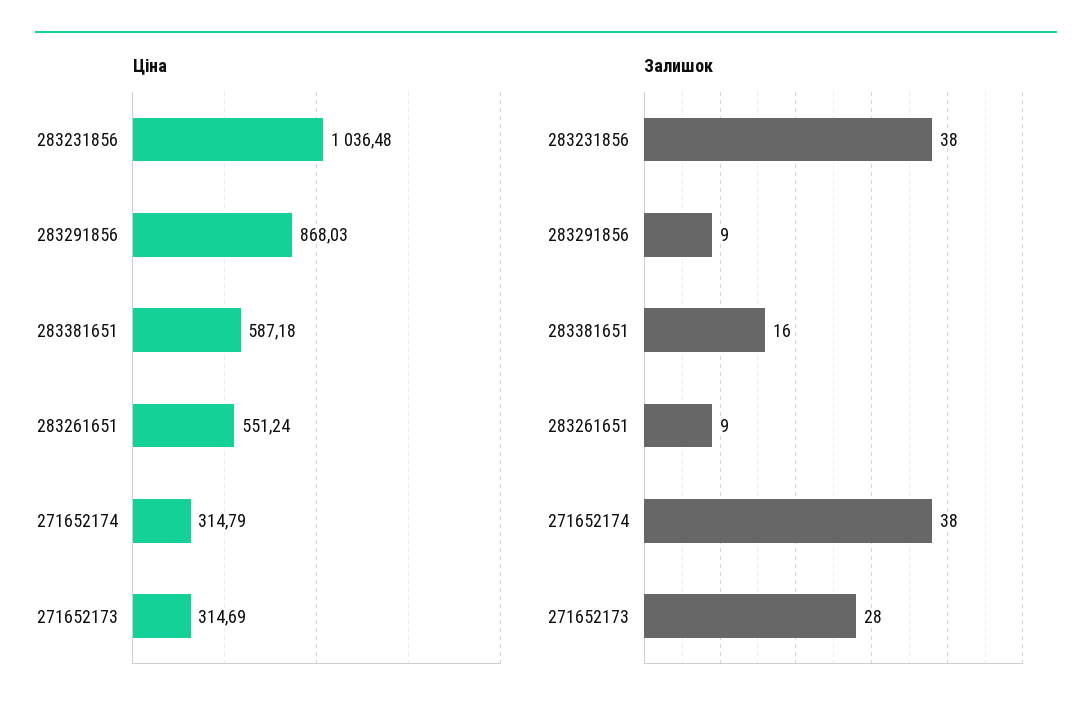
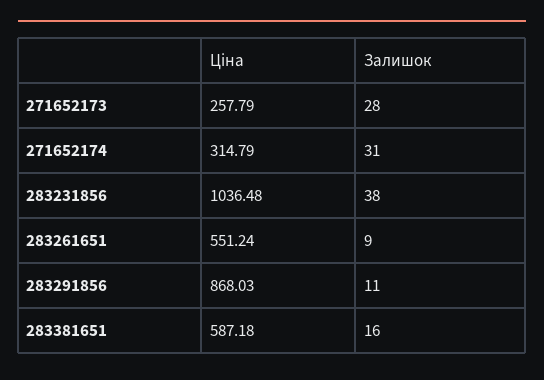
  {
    "Ціна": {
      "283231856": 1036.48,
      "283291856": 868.03,
      "283381651": 587.18,
      "283261651": 551.24,
      "271652174": 314.79,
-     "271652173": 314.69
+     "271652173": 257.79
    },
    "Залишок": {
      "283231856": 38,
-     "283291856": 9,
+     "283291856": 11,
      "283381651": 16,
      "283261651": 9,
-     "271652174": 38,
+     "271652174": 31,
      "271652173": 28
    }
  }

